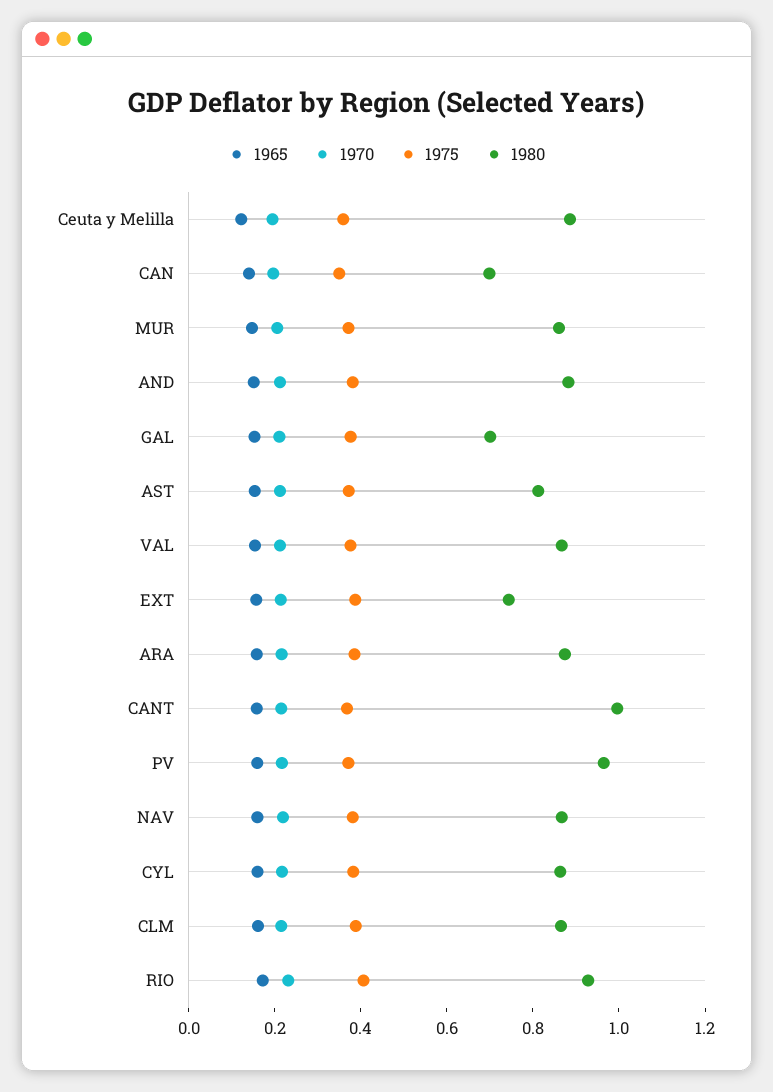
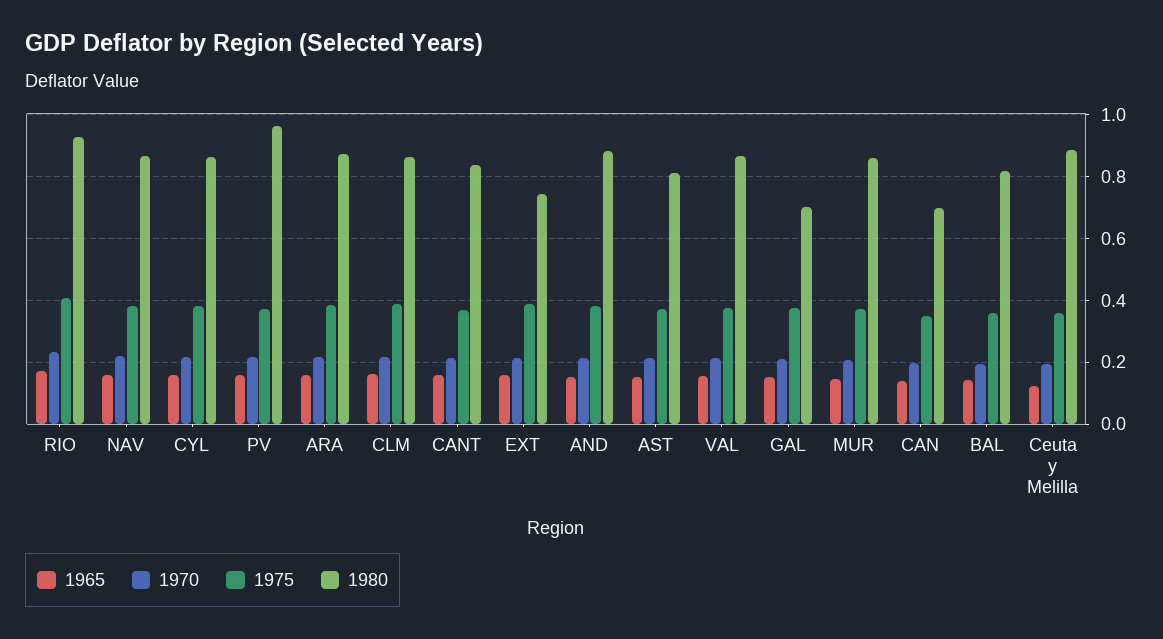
  {
    "1965": {
      "Ceuta y Melilla": 0.12,
      "CAN": 0.14,
      "MUR": 0.14,
      "AND": 0.16,
      "GAL": 0.16,
      "AST": 0.16,
      "VAL": 0.16,
      "EXT": 0.16,
      "ARA": 0.16,
      "CANT": 0.16,
      "PV": 0.16,
      "NAV": 0.16,
      "CYL": 0.16,
      "CLM": 0.16,
-     "RIO": 0.18
+     "RIO": 0.18,
+     "BAL": 0.14
    },
    "1970": {
      "Ceuta y Melilla": 0.2,
      "CAN": 0.2,
      "MUR": 0.2,
      "AND": 0.22,
      "GAL": 0.22,
      "AST": 0.22,
      "VAL": 0.22,
      "EXT": 0.22,
      "ARA": 0.22,
      "CANT": 0.22,
      "PV": 0.22,
      "NAV": 0.22,
      "CYL": 0.22,
      "CLM": 0.22,
-     "RIO": 0.24
+     "RIO": 0.24,
+     "BAL": 0.2
    },
    "1975": {
      "Ceuta y Melilla": 0.36,
      "CAN": 0.36,
      "MUR": 0.38,
      "AND": 0.38,
      "GAL": 0.38,
      "AST": 0.38,
      "VAL": 0.38,
      "EXT": 0.38,
      "ARA": 0.38,
      "CANT": 0.36,
      "PV": 0.38,
      "NAV": 0.38,
      "CYL": 0.38,
      "CLM": 0.38,
-     "RIO": 0.4
+     "RIO": 0.4,
+     "BAL": 0.36
    },
    "1980": {
      "Ceuta y Melilla": 0.88,
      "CAN": 0.7,
      "MUR": 0.86,
      "AND": 0.88,
      "GAL": 0.7,
      "AST": 0.82,
      "VAL": 0.86,
      "EXT": 0.74,
      "ARA": 0.88,
-     "CANT": 1,
+     "CANT": 0.84,
      "PV": 0.96,
      "NAV": 0.86,
      "CYL": 0.86,
      "CLM": 0.86,
-     "RIO": 0.92
+     "RIO": 0.92,
+     "BAL": 0.82
    }
  }

